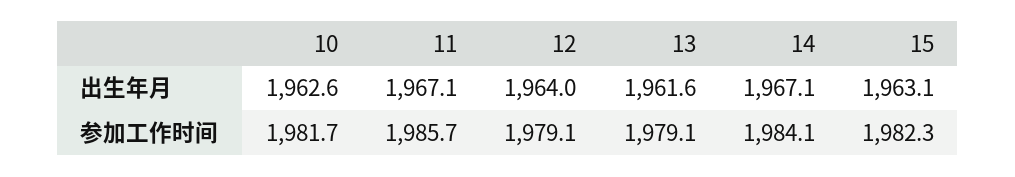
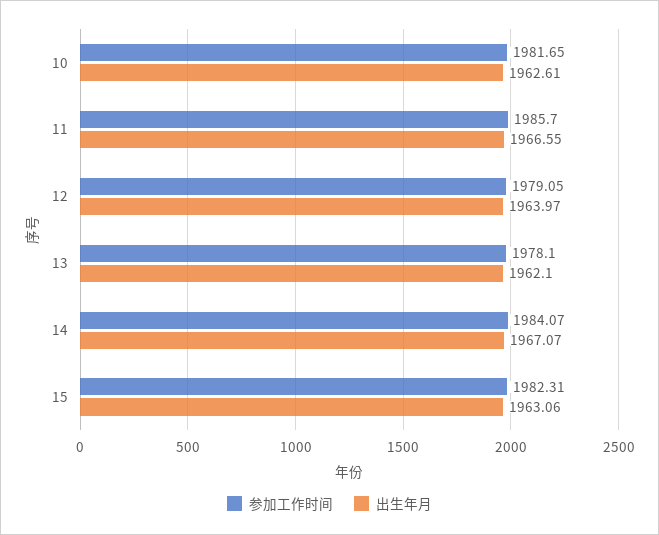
  {
    "出生年月": {
      "10": 1962.61,
-     "11": 1967.1,
+     "11": 1966.55,
      "12": 1963.97,
-     "13": 1961.6,
+     "13": 1962.1,
      "14": 1967.07,
      "15": 1963.06
    },
    "参加工作时间": {
      "10": 1981.65,
      "11": 1985.7,
      "12": 1979.05,
-     "13": 1979.1,
+     "13": 1978.1,
      "14": 1984.07,
      "15": 1982.31
    }
  }

